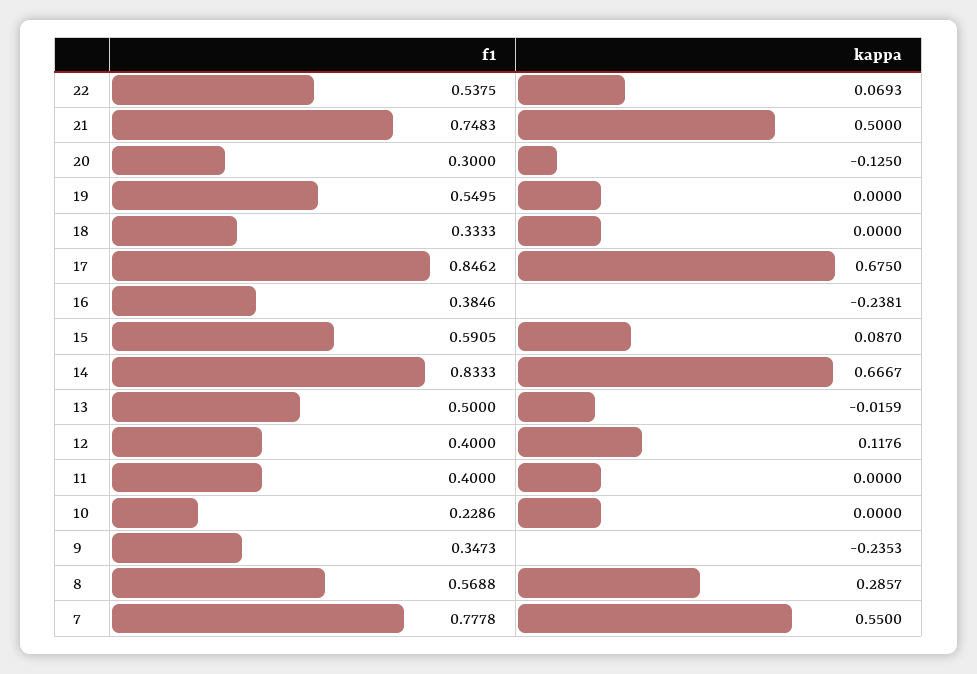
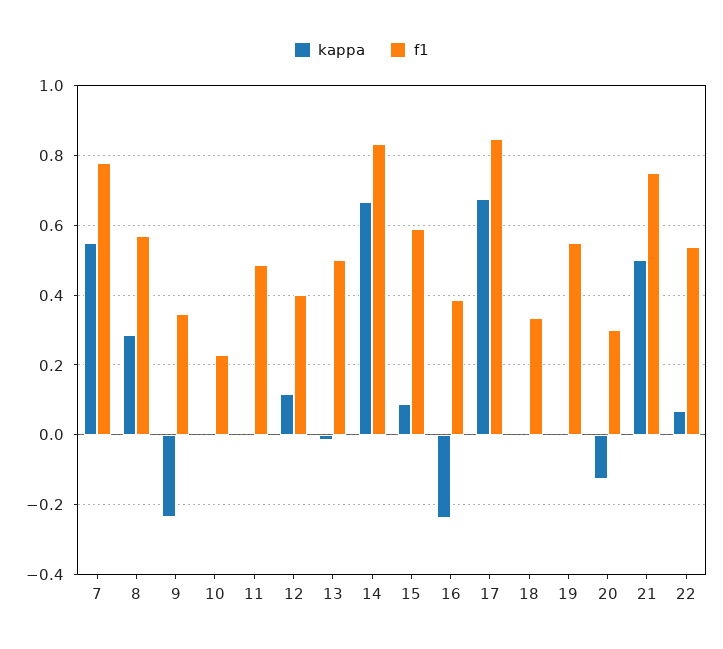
  {
    "f1": {
      "22": 0.5375,
      "21": 0.7483,
      "20": 0.3,
      "19": 0.5495,
      "18": 0.3333,
      "17": 0.8462,
      "16": 0.3846,
      "15": 0.5905,
      "14": 0.8333,
      "13": 0.5,
      "12": 0.4,
-     "11": 0.4,
+     "11": 0.48,
      "10": 0.2286,
      "9": 0.3473,
      "8": 0.5688,
      "7": 0.7778
    },
    "kappa": {
      "22": 0.0693,
      "21": 0.5,
      "20": -0.125,
      "19": 0,
      "18": 0,
      "17": 0.675,
      "16": -0.2381,
      "15": 0.087,
      "14": 0.6667,
      "13": -0.0159,
      "12": 0.1176,
      "11": 0,
      "10": 0,
      "9": -0.2353,
      "8": 0.2857,
      "7": 0.55
    }
  }

